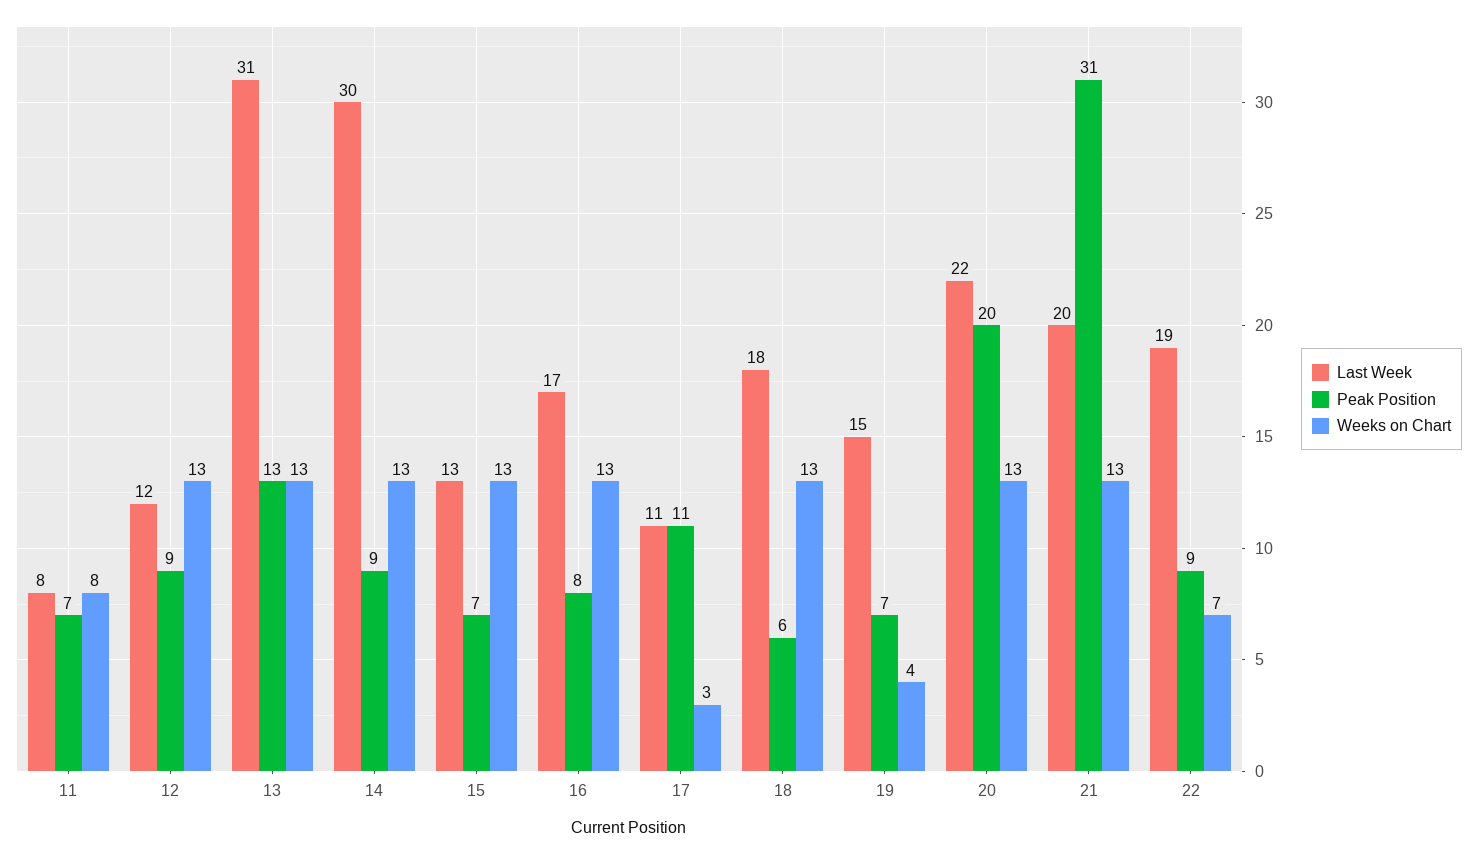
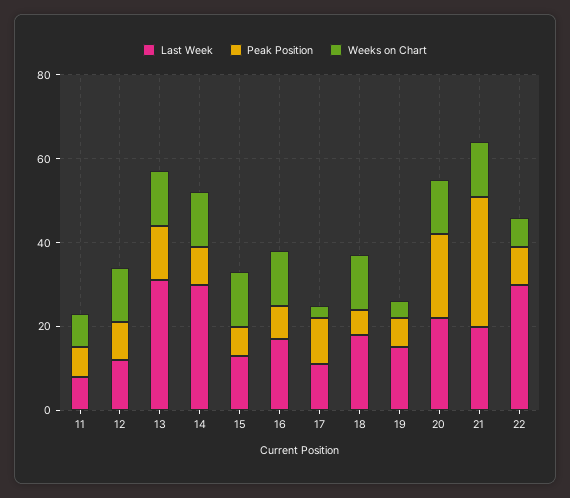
  {
    "Last Week": {
      "11": 8,
      "12": 12,
      "13": 31,
      "14": 30,
      "15": 13,
      "16": 17,
      "17": 11,
      "18": 18,
      "19": 15,
      "20": 22,
      "21": 20,
-     "22": 19
+     "22": 30
    },
    "Peak Position": {
      "11": 7,
      "12": 9,
      "13": 13,
      "14": 9,
      "15": 7,
      "16": 8,
      "17": 11,
      "18": 6,
      "19": 7,
      "20": 20,
      "21": 31,
      "22": 9
    },
    "Weeks on Chart": {
      "11": 8,
      "12": 13,
      "13": 13,
      "14": 13,
      "15": 13,
      "16": 13,
      "17": 3,
      "18": 13,
      "19": 4,
      "20": 13,
      "21": 13,
      "22": 7
    }
  }

